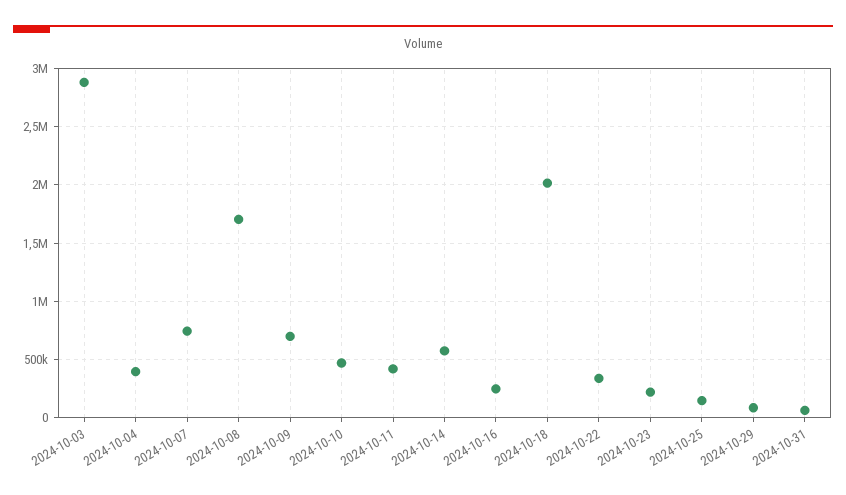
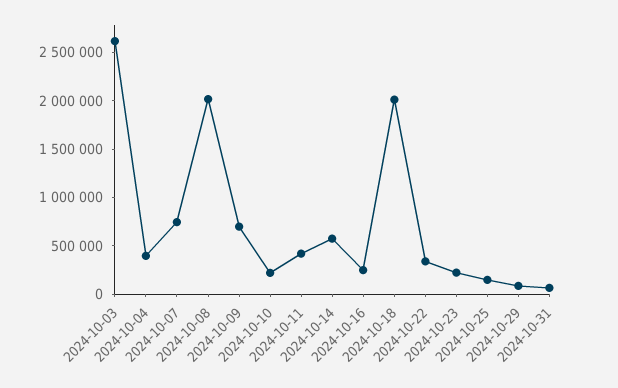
  {
-   "2024-10-03": 2900000,
+   "2024-10-03": 2600000,
    "2024-10-04": 400000,
    "2024-10-07": 700000,
-   "2024-10-08": 1700000,
+   "2024-10-08": 2000000,
    "2024-10-09": 700000,
-   "2024-10-10": 500000,
+   "2024-10-10": 200000,
    "2024-10-11": 400000,
    "2024-10-14": 600000,
    "2024-10-16": 200000,
    "2024-10-18": 2000000,
    "2024-10-22": 300000,
    "2024-10-23": 200000,
    "2024-10-25": 100000,
    "2024-10-29": 100000,
    "2024-10-31": 100000
  }

